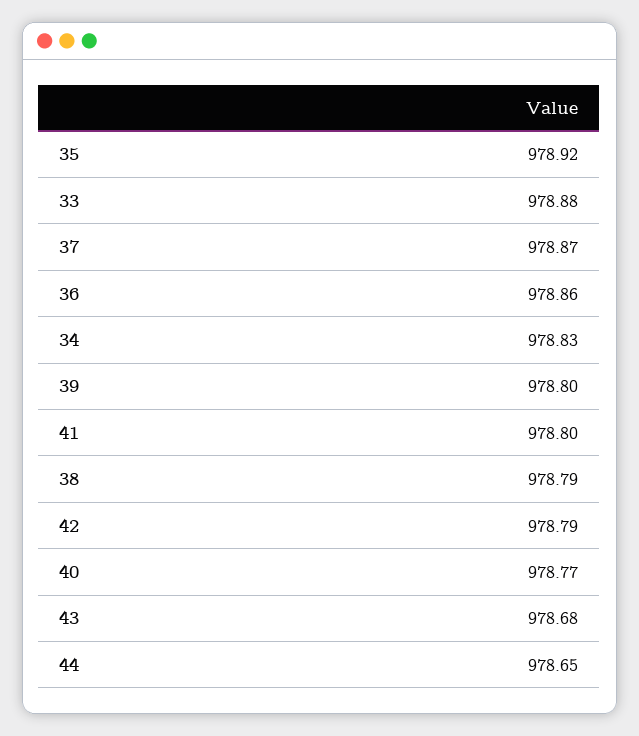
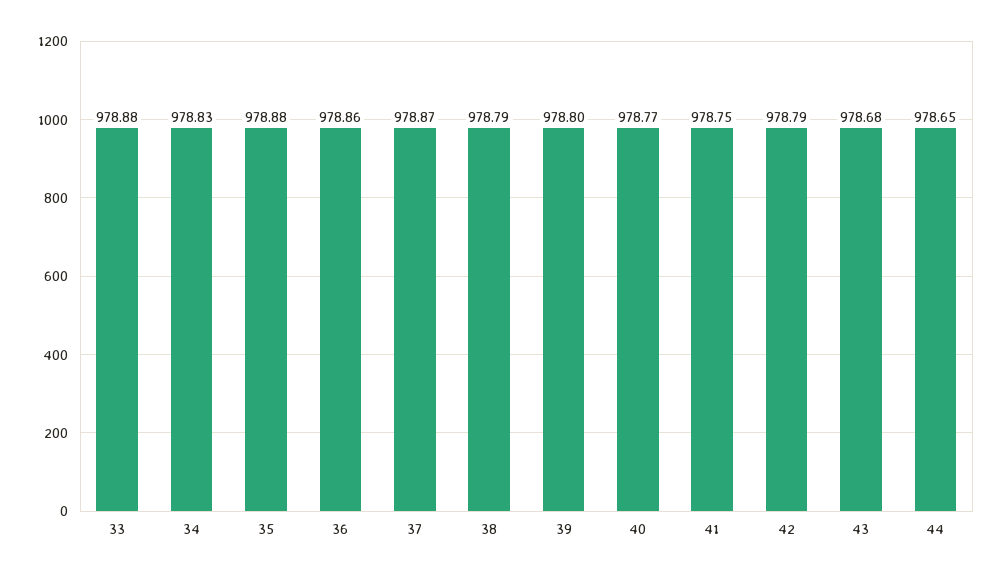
  {
-   "35": 978.92,
+   "35": 978.88,
    "33": 978.88,
    "37": 978.87,
    "36": 978.86,
    "34": 978.83,
    "39": 978.8,
-   "41": 978.8,
+   "41": 978.75,
    "38": 978.79,
    "42": 978.79,
    "40": 978.77,
    "43": 978.68,
    "44": 978.65
  }

